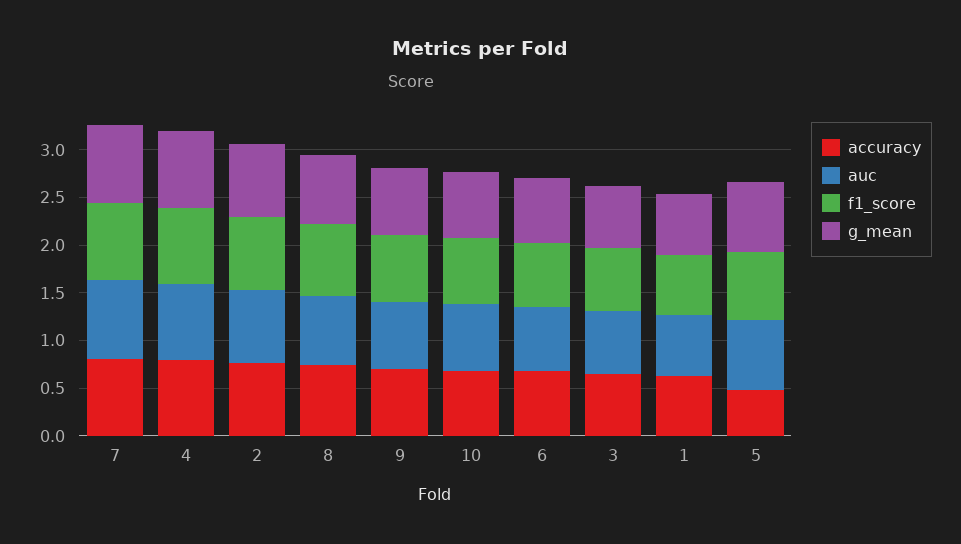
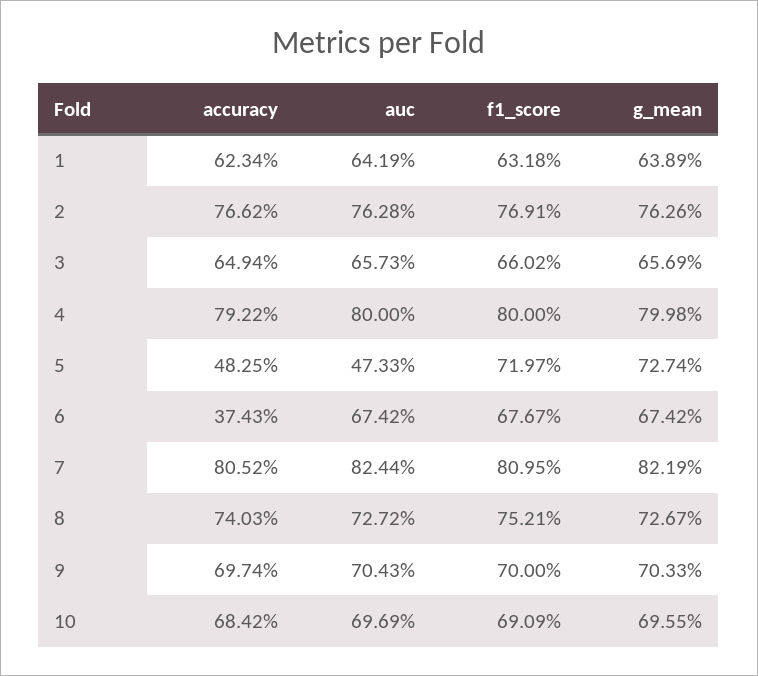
  {
    "accuracy": {
      "7": 0.8052,
      "4": 0.7922,
      "2": 0.7662,
      "8": 0.7403,
      "9": 0.6974,
      "10": 0.6842,
-     "6": 0.7,
+     "6": 0.3743,
      "3": 0.6494,
      "1": 0.6234,
      "5": 0.4825
    },
    "auc": {
      "7": 0.8244,
      "4": 0.8,
      "2": 0.7628,
      "8": 0.7272,
      "9": 0.7043,
      "10": 0.6969,
      "6": 0.6742,
      "3": 0.6573,
      "1": 0.6419,
-     "5": 0.7
+     "5": 0.4733
    },
    "f1_score": {
      "7": 0.8095,
      "4": 0.8,
      "2": 0.7691,
      "8": 0.7521,
      "9": 0.7,
      "10": 0.6909,
      "6": 0.6767,
      "3": 0.6602,
      "1": 0.6318,
      "5": 0.7197
    },
    "g_mean": {
      "7": 0.8219,
      "4": 0.7998,
      "2": 0.7626,
      "8": 0.7267,
      "9": 0.7033,
      "10": 0.6955,
      "6": 0.6742,
      "3": 0.6569,
      "1": 0.6389,
      "5": 0.7274
    }
  }

